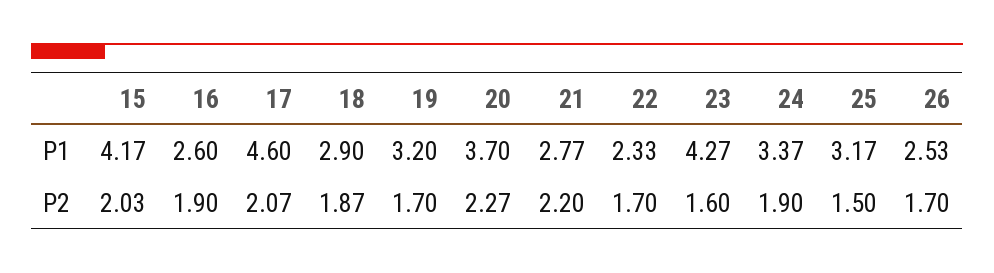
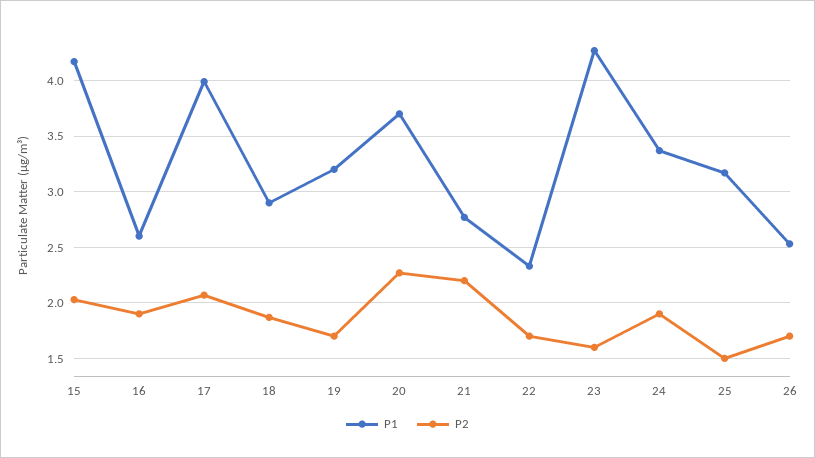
  {
    "P1": {
      "15": 4.17,
      "16": 2.6,
-     "17": 4.6,
+     "17": 4,
      "18": 2.9,
      "19": 3.2,
      "20": 3.7,
      "21": 2.77,
      "22": 2.33,
      "23": 4.27,
      "24": 3.37,
      "25": 3.17,
      "26": 2.53
    },
    "P2": {
      "15": 2.03,
      "16": 1.9,
      "17": 2.07,
      "18": 1.87,
      "19": 1.7,
      "20": 2.27,
      "21": 2.2,
      "22": 1.7,
      "23": 1.6,
      "24": 1.9,
      "25": 1.5,
      "26": 1.7
    }
  }

